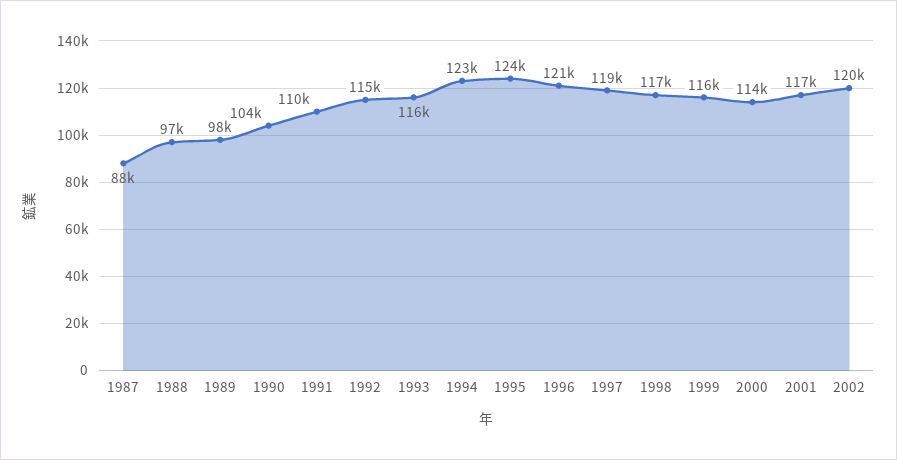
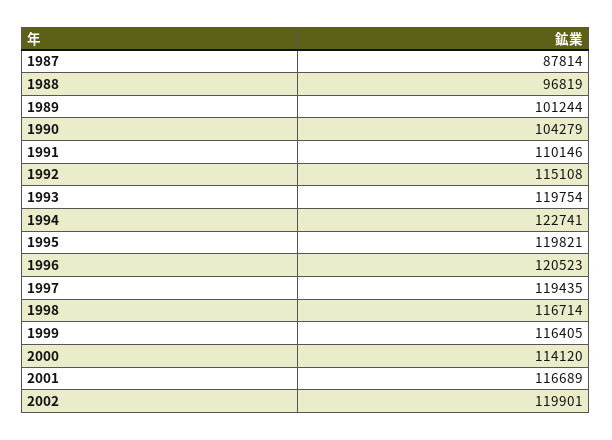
  {
    "1987": 87814,
    "1988": 96819,
-   "1989": 98000,
+   "1989": 101244,
    "1990": 104279,
    "1991": 110146,
    "1992": 115108,
-   "1993": 116000,
+   "1993": 119754,
    "1994": 122741,
-   "1995": 124000,
+   "1995": 119821,
    "1996": 120523,
    "1997": 119435,
    "1998": 116714,
    "1999": 116405,
    "2000": 114120,
    "2001": 116689,
    "2002": 119901
  }

